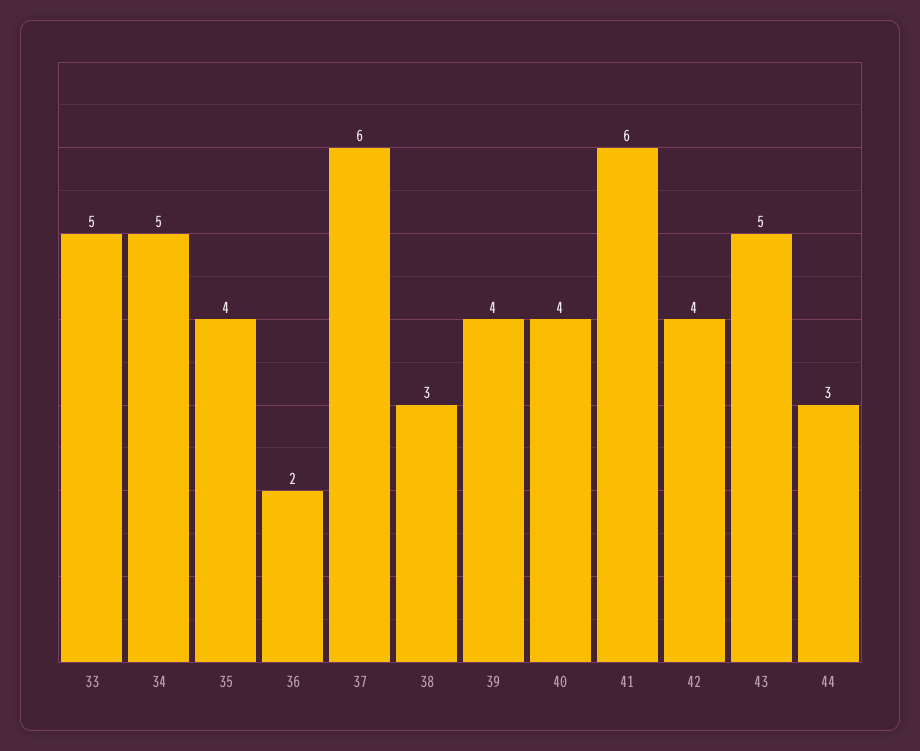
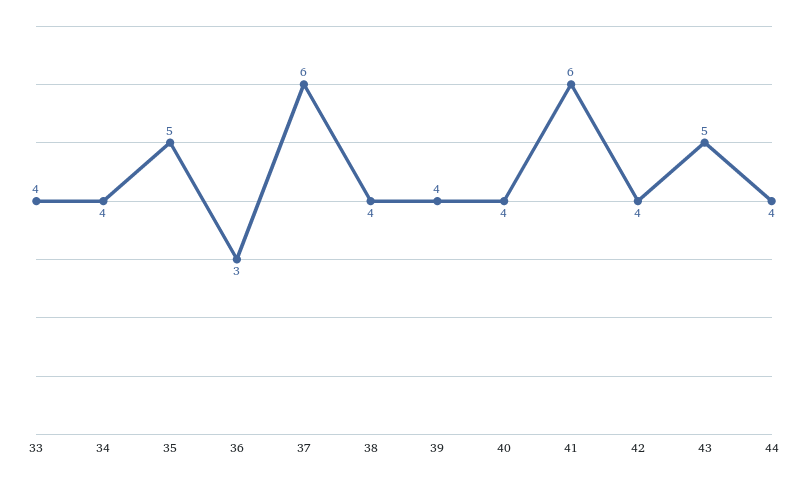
  {
-   "33": 5,
+   "33": 4,
-   "34": 5,
+   "34": 4,
-   "35": 4,
+   "35": 5,
-   "36": 2,
+   "36": 3,
    "37": 6,
-   "38": 3,
+   "38": 4,
    "39": 4,
    "40": 4,
    "41": 6,
    "42": 4,
    "43": 5,
-   "44": 3
+   "44": 4
  }

